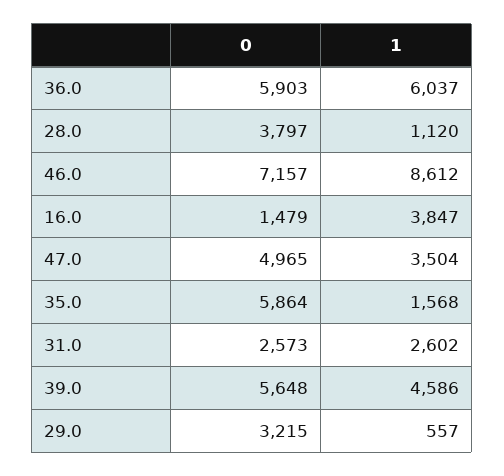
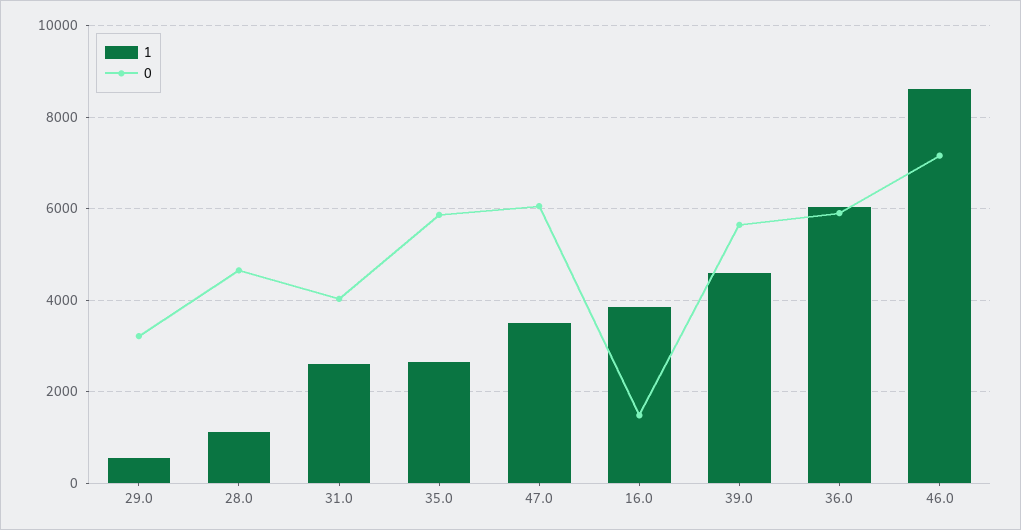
  {
    "0": {
      "36.0": 5903,
-     "28.0": 3797,
+     "28.0": 4600,
      "46.0": 7157,
      "16.0": 1479,
-     "47.0": 4965,
+     "47.0": 6000,
      "35.0": 5864,
-     "31.0": 2573,
+     "31.0": 4000,
      "39.0": 5648,
      "29.0": 3215
    },
    "1": {
      "36.0": 6037,
      "28.0": 1120,
      "46.0": 8612,
      "16.0": 3847,
      "47.0": 3504,
-     "35.0": 1568,
+     "35.0": 2600,
      "31.0": 2602,
      "39.0": 4586,
      "29.0": 557
    }
  }

